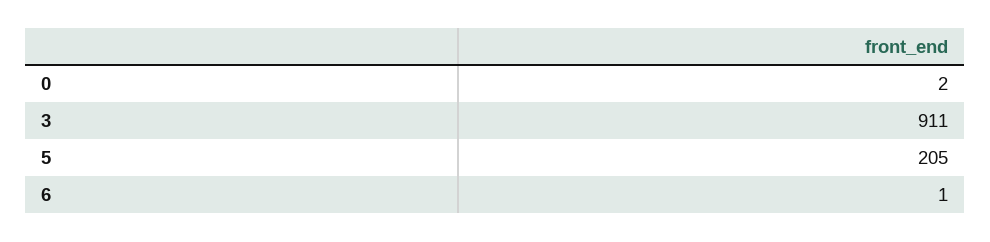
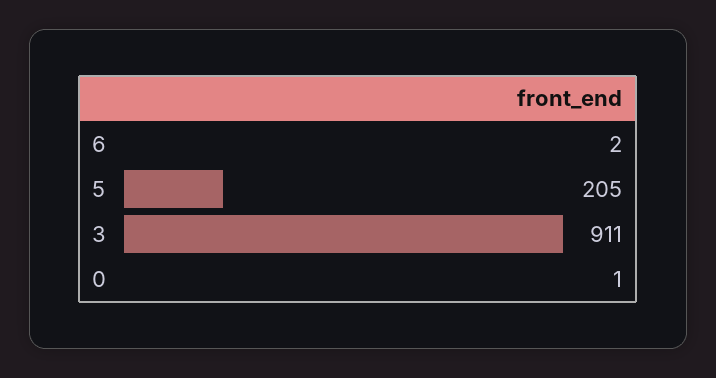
  {
-   "0": 2,
+   "0": 1,
    "3": 911,
    "5": 205,
-   "6": 1
+   "6": 2
  }

